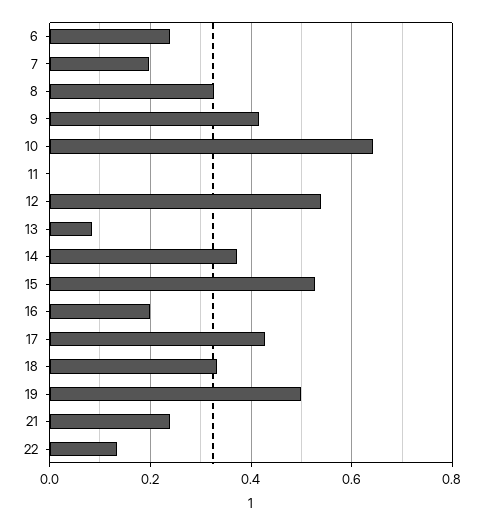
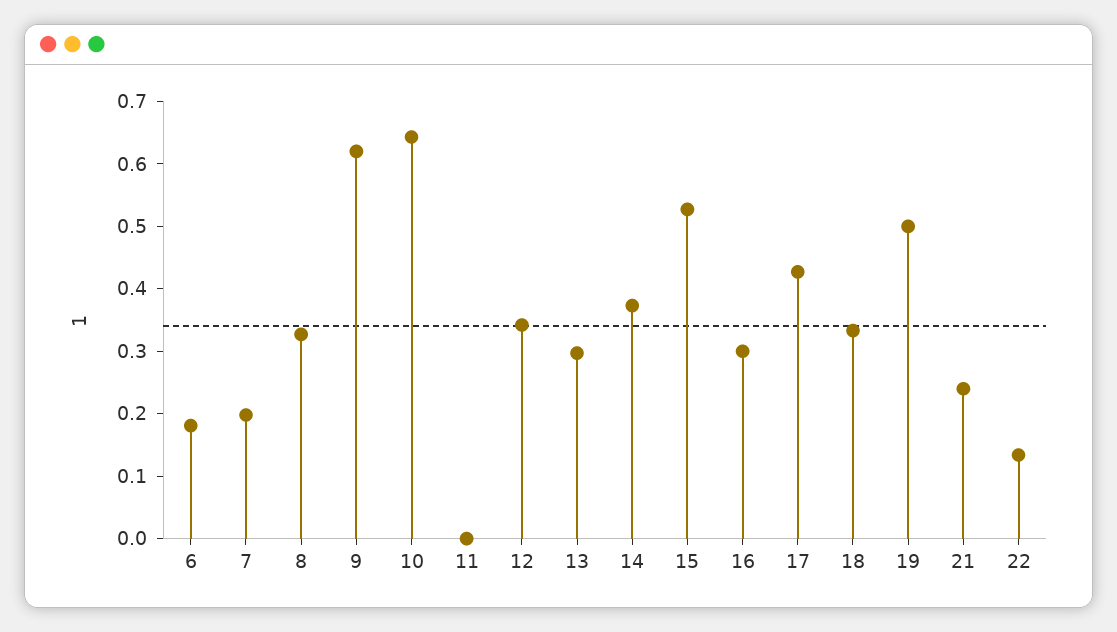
  {
-   "6": 0.24,
+   "6": 0.18,
    "7": 0.2,
    "8": 0.32,
-   "9": 0.42,
+   "9": 0.62,
    "10": 0.64,
    "11": 0,
-   "12": 0.54,
+   "12": 0.34,
-   "13": 0.08,
+   "13": 0.3,
    "14": 0.38,
    "15": 0.52,
-   "16": 0.2,
+   "16": 0.3,
    "17": 0.42,
    "18": 0.34,
    "19": 0.5,
    "21": 0.24,
    "22": 0.14
  }

